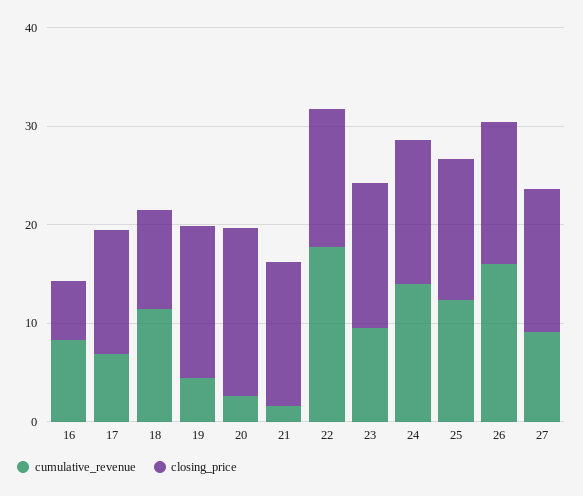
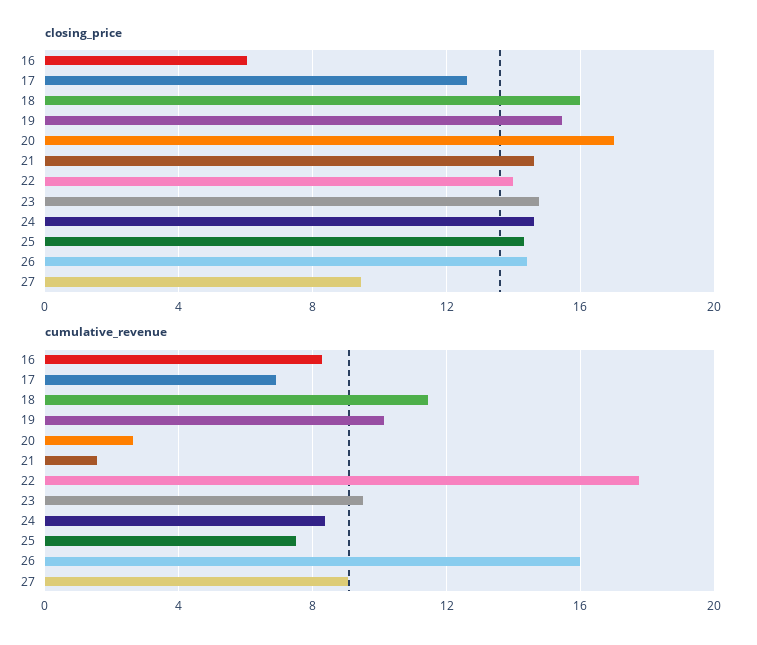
  {
    "cumulative_revenue": {
      "16": 8.5,
      "17": 7,
      "18": 11.5,
-     "19": 4,
+     "19": 10,
      "20": 2.5,
      "21": 1.5,
      "22": 17.5,
      "23": 9.5,
-     "24": 14,
+     "24": 8.5,
-     "25": 12,
+     "25": 7.5,
      "26": 16,
      "27": 9
    },
    "closing_price": {
      "16": 6,
      "17": 12.5,
-     "18": 10,
+     "18": 16,
      "19": 15.5,
      "20": 17,
      "21": 14.5,
      "22": 14,
      "23": 15,
      "24": 14.5,
      "25": 14.5,
      "26": 14.5,
-     "27": 14
+     "27": 9.5
    }
  }

